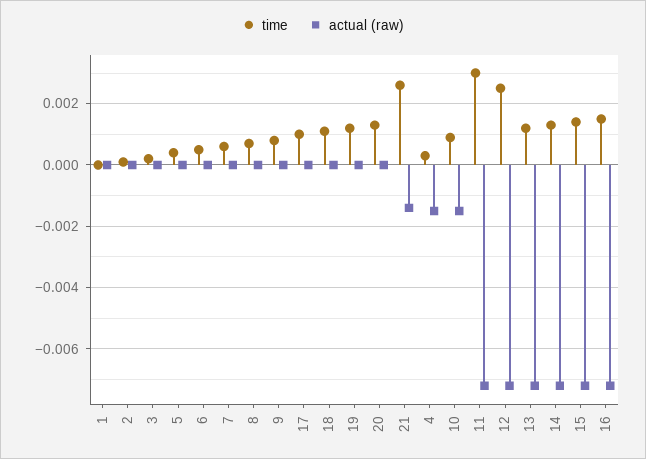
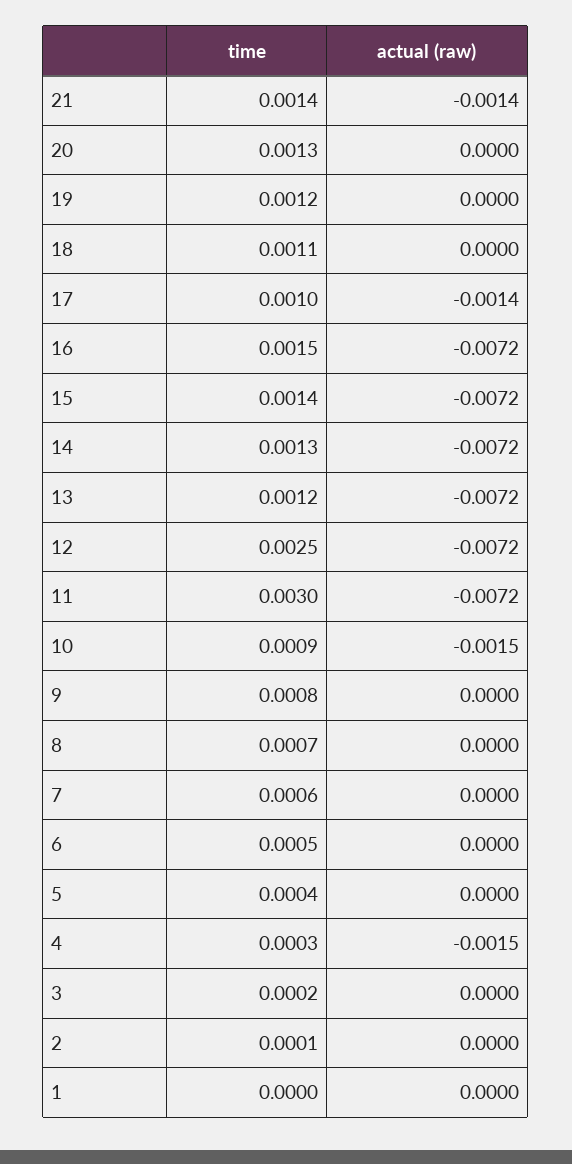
  {
    "time": {
      "1": 0,
      "2": 0.0001,
      "3": 0.0002,
      "5": 0.0004,
      "6": 0.0005,
      "7": 0.0006,
      "8": 0.0007,
      "9": 0.0008,
      "17": 0.001,
      "18": 0.0011,
      "19": 0.0012,
      "20": 0.0013,
-     "21": 0.0025,
+     "21": 0.0014,
      "4": 0.0003,
      "10": 0.0009,
      "11": 0.003,
      "12": 0.0025,
      "13": 0.0012,
      "14": 0.0013,
      "15": 0.0014,
      "16": 0.0015
    },
    "actual (raw)": {
      "1": 0,
      "2": 0,
      "3": 0,
      "5": 0,
      "6": 0,
      "7": 0,
      "8": 0,
      "9": 0,
-     "17": 0,
+     "17": -0.0014,
      "18": 0,
      "19": 0,
      "20": 0,
      "21": -0.0014,
      "4": -0.0015,
      "10": -0.0015,
      "11": -0.0072,
      "12": -0.0072,
      "13": -0.0072,
      "14": -0.0072,
      "15": -0.0072,
      "16": -0.0072
    }
  }

